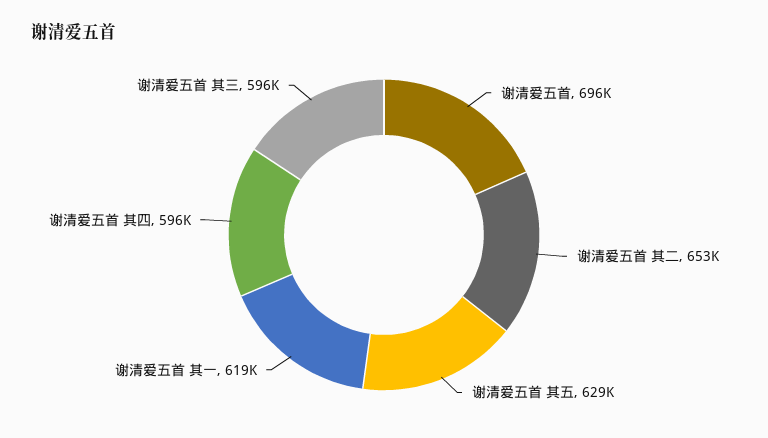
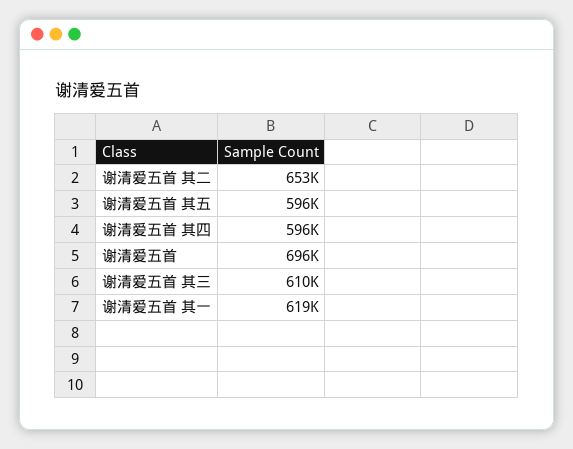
  {
    "谢清爱五首": 696000,
    "谢清爱五首 其二": 653000,
-   "谢清爱五首 其五": 629000,
+   "谢清爱五首 其五": 596000,
    "谢清爱五首 其一": 619000,
    "谢清爱五首 其四": 596000,
-   "谢清爱五首 其三": 596000
+   "谢清爱五首 其三": 610000
  }

